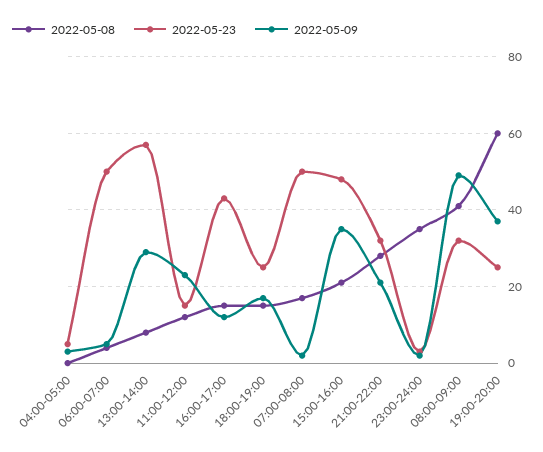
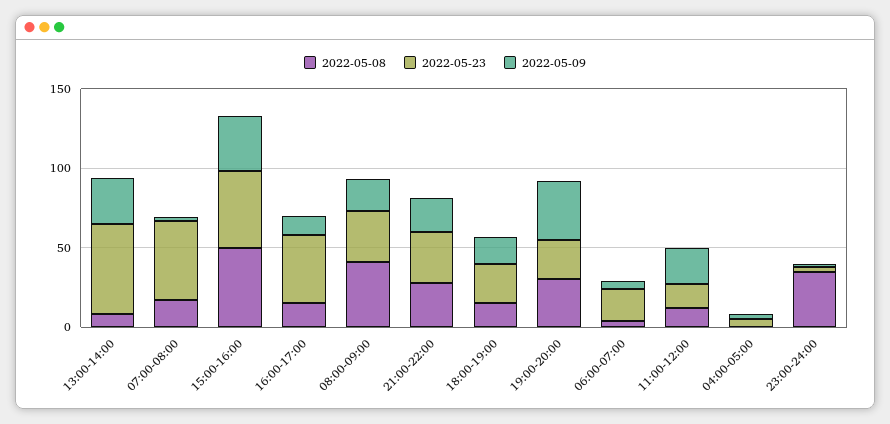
  {
    "2022-05-08": {
      "04:00-05:00": 0,
      "06:00-07:00": 5,
      "13:00-14:00": 10,
      "11:00-12:00": 10,
      "16:00-17:00": 15,
      "18:00-19:00": 15,
      "07:00-08:00": 15,
-     "15:00-16:00": 20,
+     "15:00-16:00": 50,
      "21:00-22:00": 30,
      "23:00-24:00": 35,
      "08:00-09:00": 40,
-     "19:00-20:00": 60
+     "19:00-20:00": 30
    },
    "2022-05-23": {
      "04:00-05:00": 5,
-     "06:00-07:00": 50,
+     "06:00-07:00": 20,
      "13:00-14:00": 55,
      "11:00-12:00": 15,
      "16:00-17:00": 45,
      "18:00-19:00": 25,
      "07:00-08:00": 50,
      "15:00-16:00": 50,
      "21:00-22:00": 30,
      "23:00-24:00": 5,
      "08:00-09:00": 30,
      "19:00-20:00": 25
    },
    "2022-05-09": {
      "04:00-05:00": 5,
      "06:00-07:00": 5,
      "13:00-14:00": 30,
      "11:00-12:00": 25,
      "16:00-17:00": 10,
      "18:00-19:00": 15,
      "07:00-08:00": 0,
      "15:00-16:00": 35,
      "21:00-22:00": 20,
      "23:00-24:00": 0,
-     "08:00-09:00": 50,
+     "08:00-09:00": 20,
      "19:00-20:00": 35
    }
  }

